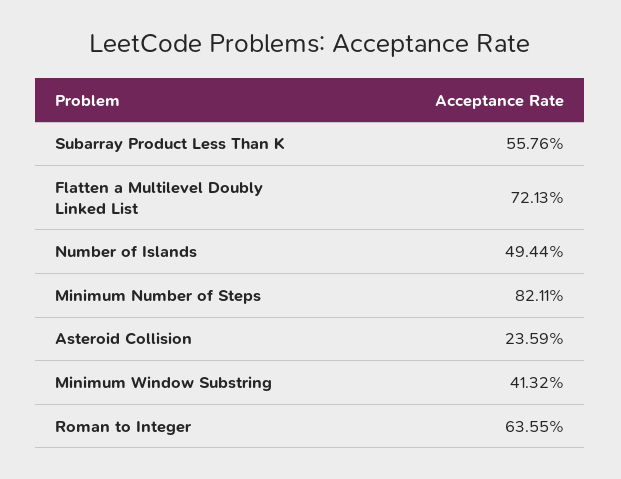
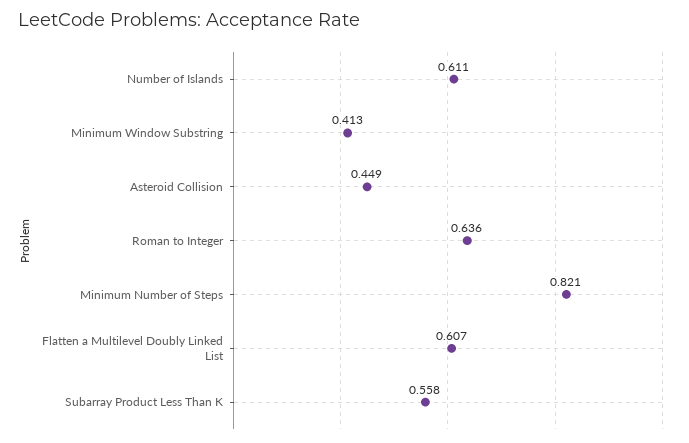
  {
    "Subarray Product Less Than K": 0.5576,
-   "Flatten a Multilevel Doubly Linked List": 0.7213,
+   "Flatten a Multilevel Doubly Linked List": 0.607,
-   "Number of Islands": 0.4944,
+   "Number of Islands": 0.611,
    "Minimum Number of Steps": 0.8211,
-   "Asteroid Collision": 0.2359,
+   "Asteroid Collision": 0.449,
    "Minimum Window Substring": 0.4132,
    "Roman to Integer": 0.6355
  }

